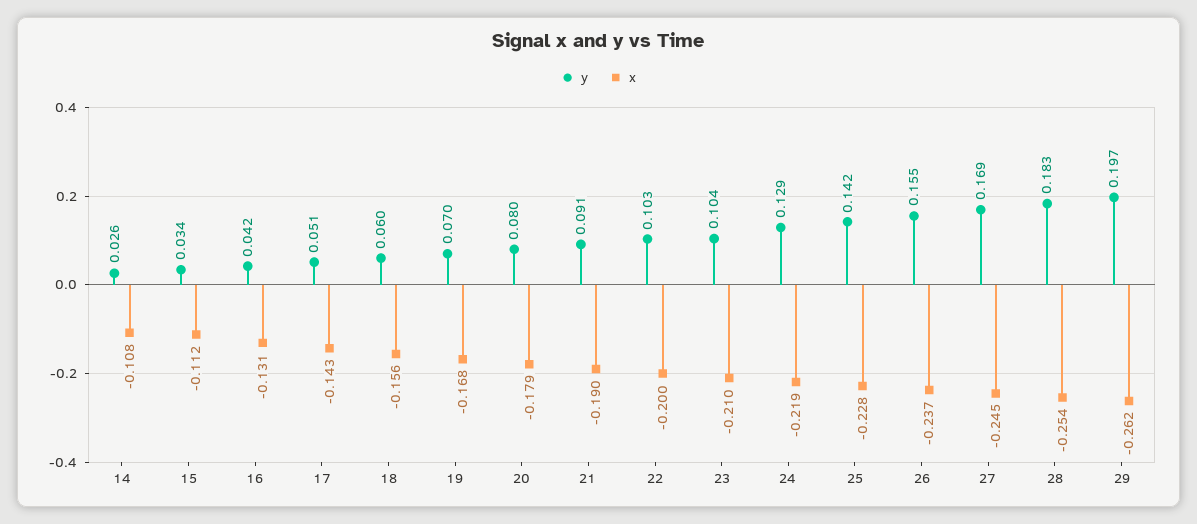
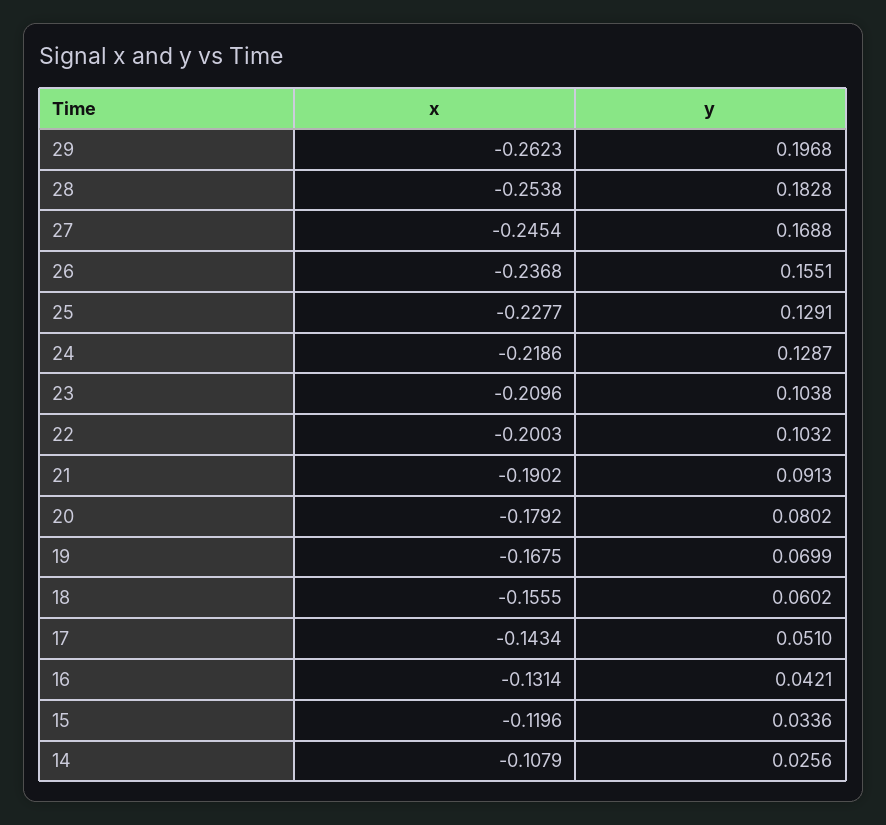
  {
    "y": {
      "14": 0.0256,
      "15": 0.0336,
      "16": 0.0421,
      "17": 0.051,
      "18": 0.0602,
      "19": 0.0699,
      "20": 0.0802,
      "21": 0.0913,
      "22": 0.1032,
      "23": 0.1038,
      "24": 0.1287,
-     "25": 0.142,
+     "25": 0.1291,
      "26": 0.1551,
      "27": 0.1688,
      "28": 0.1828,
      "29": 0.1968
    },
    "x": {
      "14": -0.1079,
-     "15": -0.112,
+     "15": -0.1196,
      "16": -0.1314,
      "17": -0.1434,
      "18": -0.1555,
      "19": -0.1675,
      "20": -0.1792,
      "21": -0.1902,
      "22": -0.2003,
      "23": -0.2096,
      "24": -0.2186,
      "25": -0.2277,
      "26": -0.2368,
      "27": -0.2454,
      "28": -0.2538,
      "29": -0.2623
    }
  }

